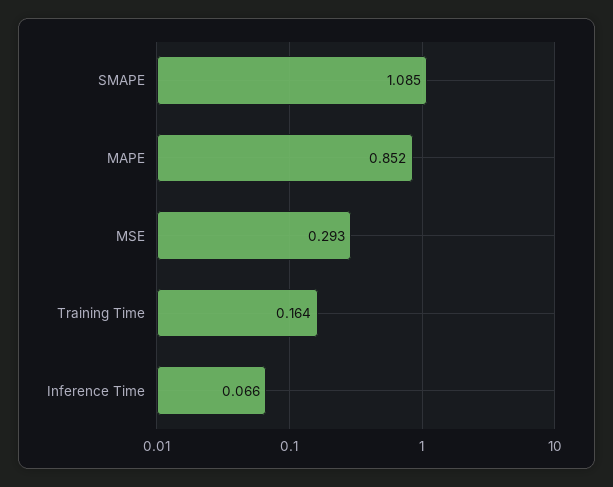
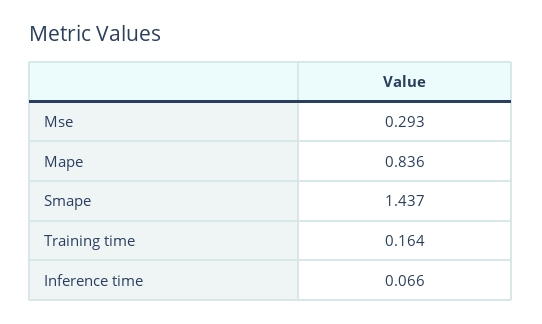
  {
-   "SMAPE": 1.085,
+   "SMAPE": 1.437,
-   "MAPE": 0.852,
+   "MAPE": 0.836,
    "MSE": 0.293,
    "Training Time": 0.164,
    "Inference Time": 0.066
  }

